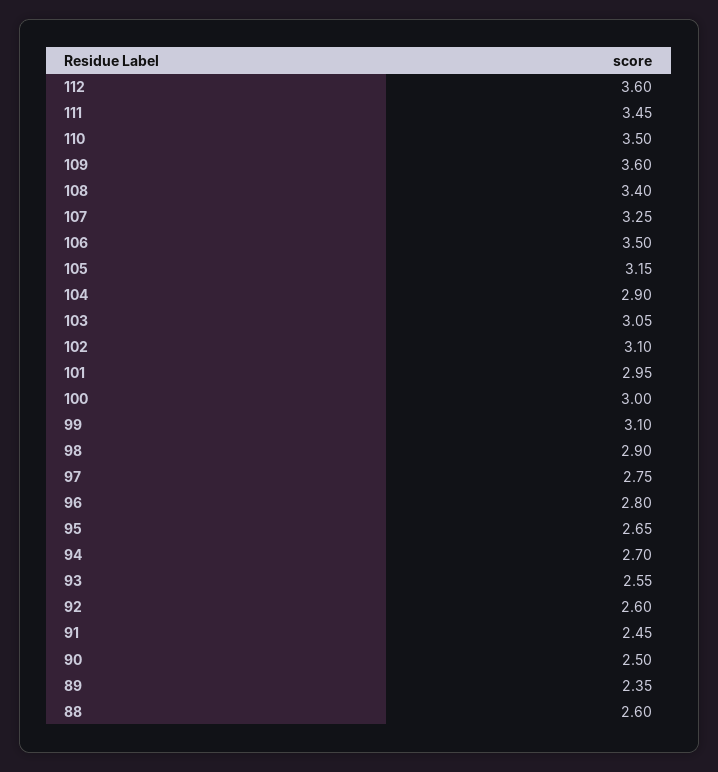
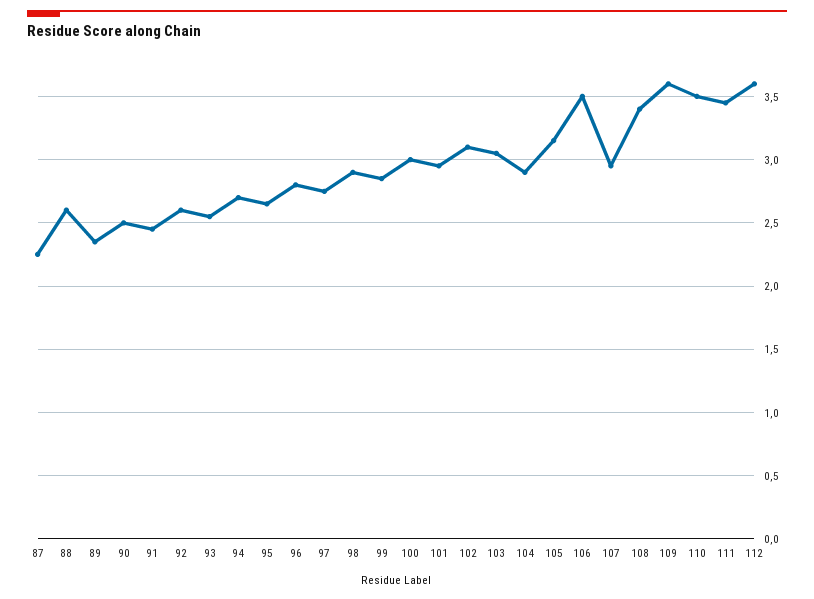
  {
    "112": 3.6,
    "111": 3.45,
    "110": 3.5,
    "109": 3.6,
    "108": 3.4,
-   "107": 3.25,
+   "107": 2.95,
    "106": 3.5,
    "105": 3.15,
    "104": 2.9,
    "103": 3.05,
    "102": 3.1,
    "101": 2.95,
    "100": 3,
-   "99": 3.1,
+   "99": 2.85,
    "98": 2.9,
    "97": 2.75,
    "96": 2.8,
    "95": 2.65,
    "94": 2.7,
    "93": 2.55,
    "92": 2.6,
    "91": 2.45,
    "90": 2.5,
    "89": 2.35,
-   "88": 2.6
+   "88": 2.6,
+   "87": 2.25
  }

